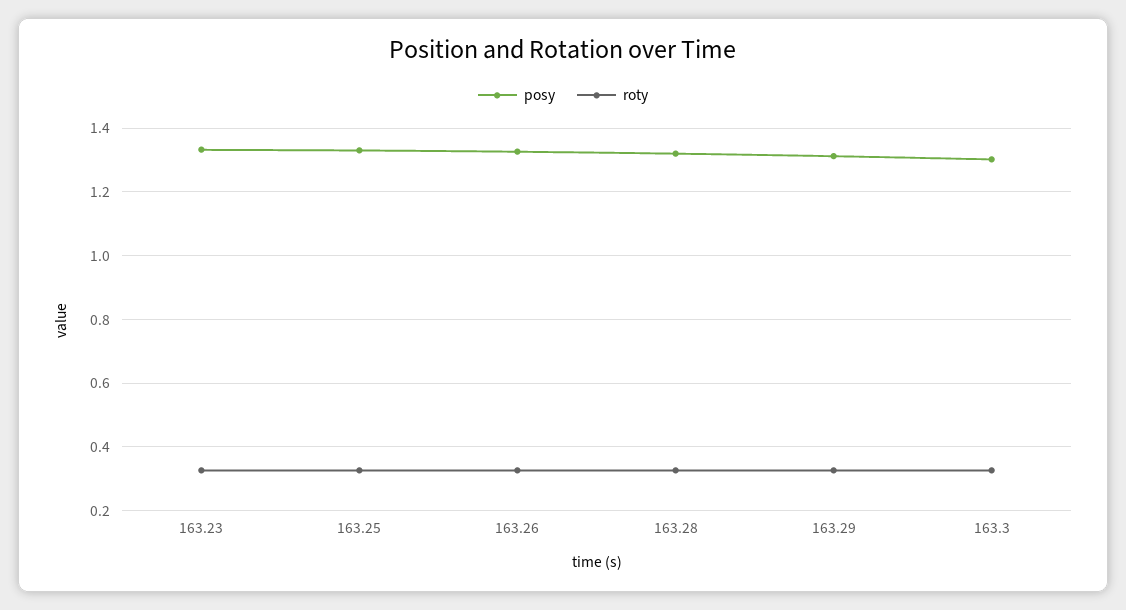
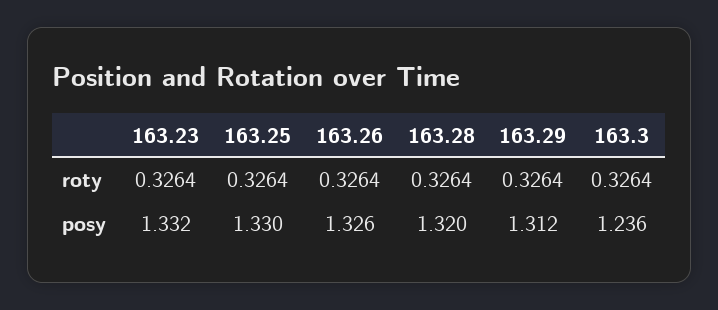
  {
    "posy": {
      "163.23": 1.332,
      "163.25": 1.33,
      "163.26": 1.326,
      "163.28": 1.32,
      "163.29": 1.312,
-     "163.3": 1.3
+     "163.3": 1.236
    },
    "roty": {
      "163.23": 0.3264,
      "163.25": 0.3264,
      "163.26": 0.3264,
      "163.28": 0.3264,
      "163.29": 0.3264,
      "163.3": 0.3264
    }
  }

